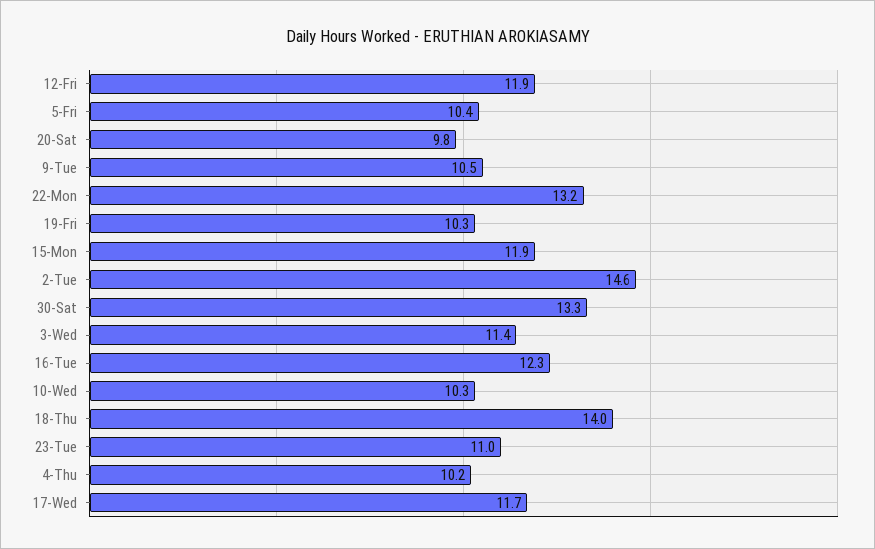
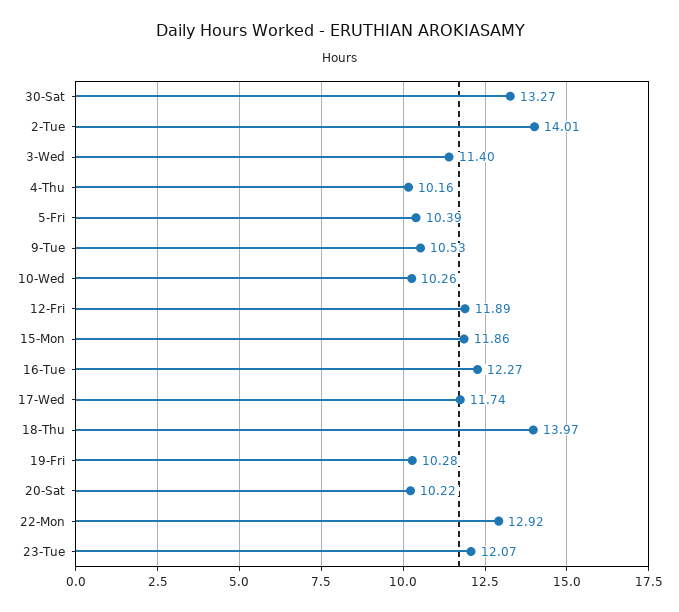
  {
    "12-Fri": 11.89,
    "5-Fri": 10.39,
-   "20-Sat": 9.8,
+   "20-Sat": 10.22,
    "9-Tue": 10.53,
-   "22-Mon": 13.2,
+   "22-Mon": 12.92,
    "19-Fri": 10.28,
    "15-Mon": 11.86,
-   "2-Tue": 14.6,
+   "2-Tue": 14.01,
    "30-Sat": 13.27,
    "3-Wed": 11.4,
    "16-Tue": 12.27,
    "10-Wed": 10.26,
    "18-Thu": 13.97,
-   "23-Tue": 11,
+   "23-Tue": 12.07,
    "4-Thu": 10.16,
    "17-Wed": 11.74
  }

